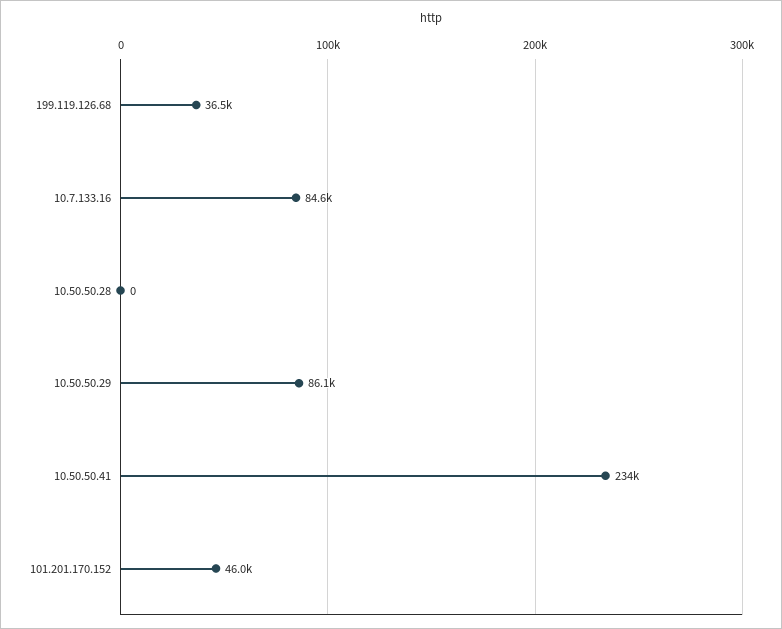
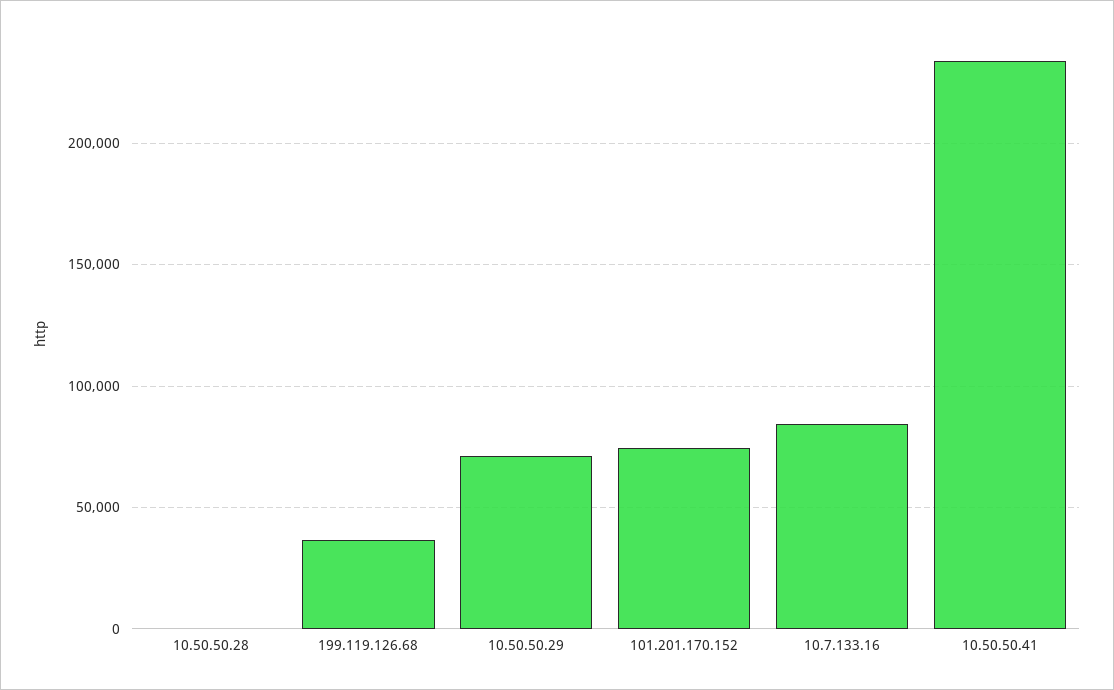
  {
    "199.119.126.68": 36500,
    "10.7.133.16": 84600,
    "10.50.50.28": 0,
-   "10.50.50.29": 86100,
+   "10.50.50.29": 70000,
    "10.50.50.41": 234000,
-   "101.201.170.152": 46000
+   "101.201.170.152": 75000
  }

